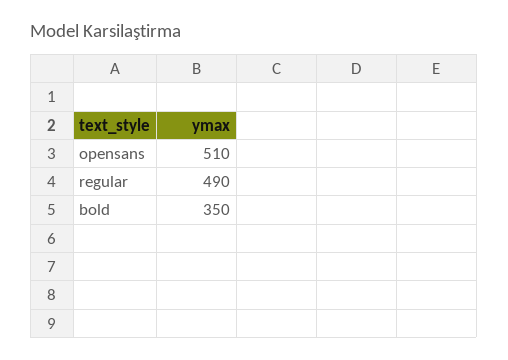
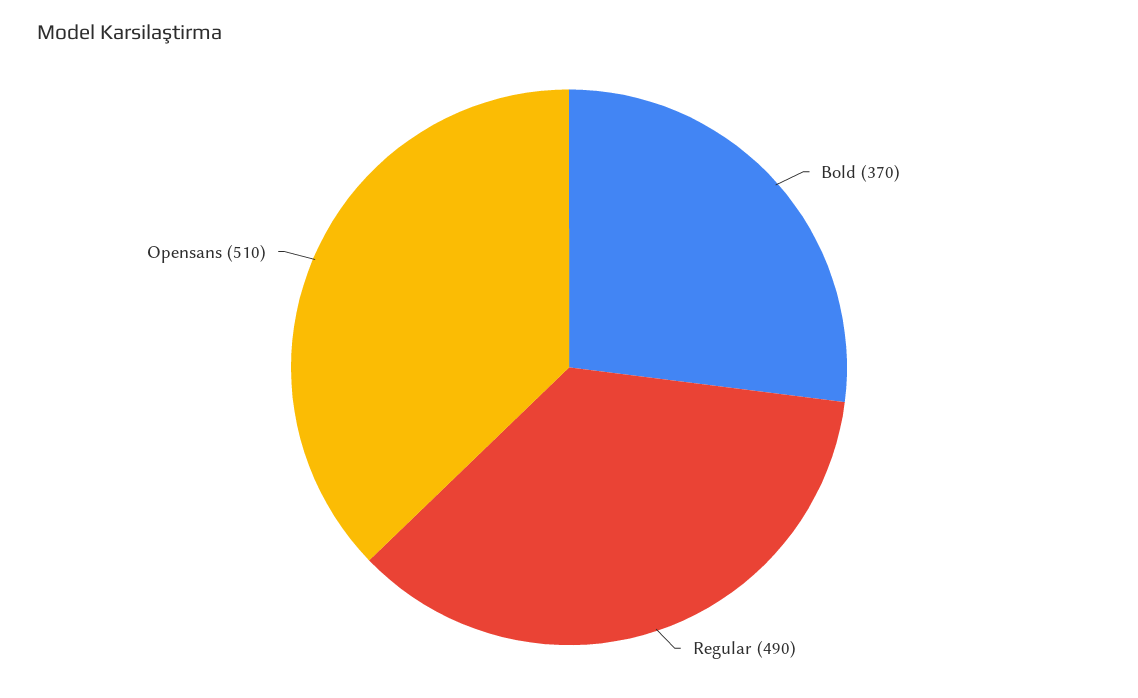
  {
    "opensans": 510,
    "regular": 490,
-   "bold": 350
+   "bold": 370
  }

